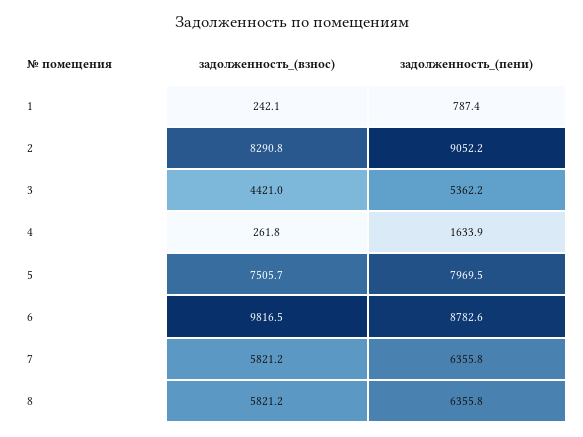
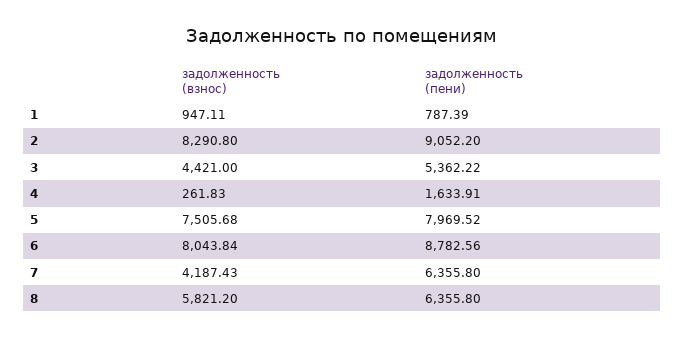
  {
    "задолженность_(взнос)": {
-     "1": 242.1,
+     "1": 947.11,
      "2": 8290.8,
      "3": 4421,
      "4": 261.83,
      "5": 7505.68,
-     "6": 9816.5,
+     "6": 8043.84,
-     "7": 5821.2,
+     "7": 4187.43,
      "8": 5821.2
    },
    "задолженность_(пени)": {
      "1": 787.39,
      "2": 9052.2,
      "3": 5362.22,
      "4": 1633.91,
      "5": 7969.52,
      "6": 8782.56,
      "7": 6355.8,
      "8": 6355.8
    }
  }

